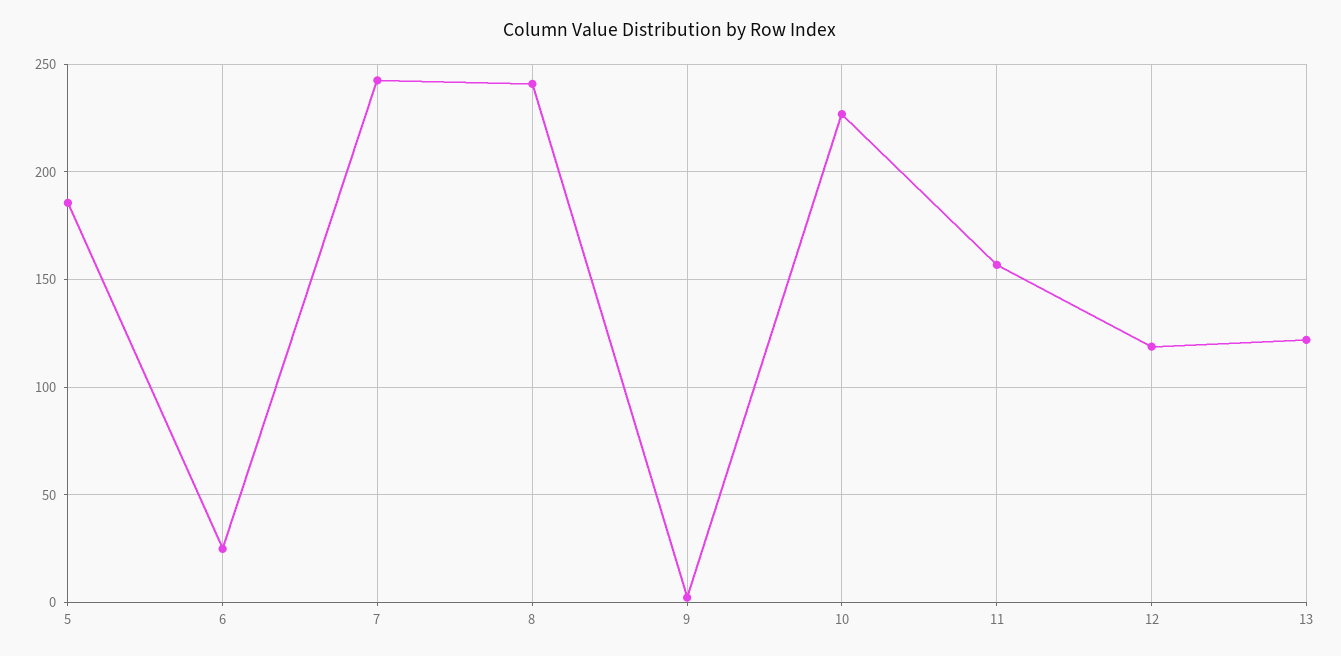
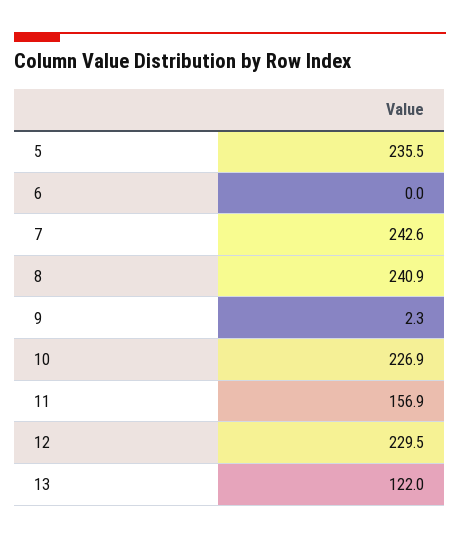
  {
-   "5": 185,
+   "5": 235.5,
-   "6": 25,
+   "6": 0,
    "7": 242.6,
    "8": 240.9,
    "9": 2.3,
    "10": 226.9,
    "11": 156.9,
-   "12": 120,
+   "12": 229.5,
    "13": 122
  }

